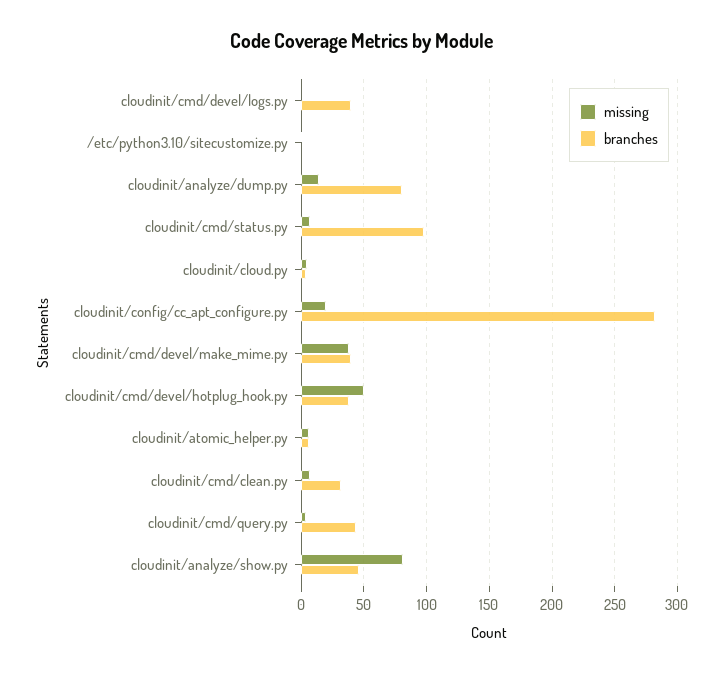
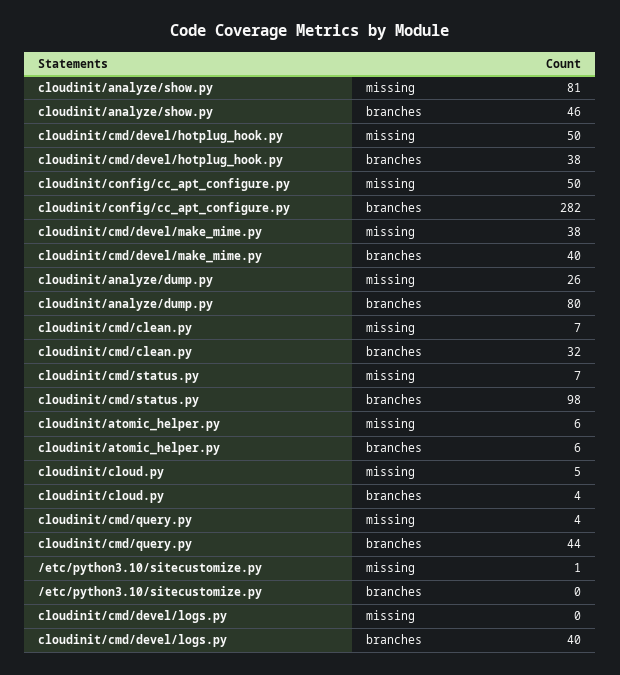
  {
    "missing": {
      "cloudinit/cmd/devel/logs.py": 0,
      "/etc/python3.10/sitecustomize.py": 1,
-     "cloudinit/analyze/dump.py": 15,
+     "cloudinit/analyze/dump.py": 26,
      "cloudinit/cmd/status.py": 7,
      "cloudinit/cloud.py": 5,
-     "cloudinit/config/cc_apt_configure.py": 20,
+     "cloudinit/config/cc_apt_configure.py": 50,
      "cloudinit/cmd/devel/make_mime.py": 38,
      "cloudinit/cmd/devel/hotplug_hook.py": 50,
      "cloudinit/atomic_helper.py": 6,
      "cloudinit/cmd/clean.py": 7,
      "cloudinit/cmd/query.py": 4,
      "cloudinit/analyze/show.py": 81
    },
    "branches": {
      "cloudinit/cmd/devel/logs.py": 40,
      "/etc/python3.10/sitecustomize.py": 0,
      "cloudinit/analyze/dump.py": 80,
      "cloudinit/cmd/status.py": 98,
      "cloudinit/cloud.py": 4,
      "cloudinit/config/cc_apt_configure.py": 282,
      "cloudinit/cmd/devel/make_mime.py": 40,
      "cloudinit/cmd/devel/hotplug_hook.py": 38,
      "cloudinit/atomic_helper.py": 6,
      "cloudinit/cmd/clean.py": 32,
      "cloudinit/cmd/query.py": 44,
      "cloudinit/analyze/show.py": 46
    }
  }

